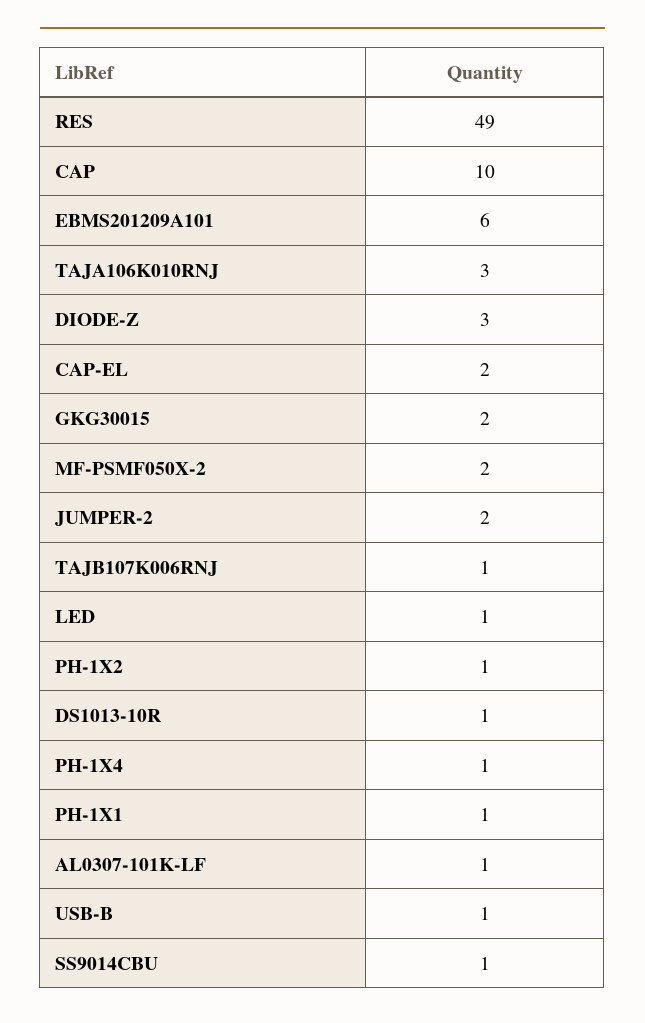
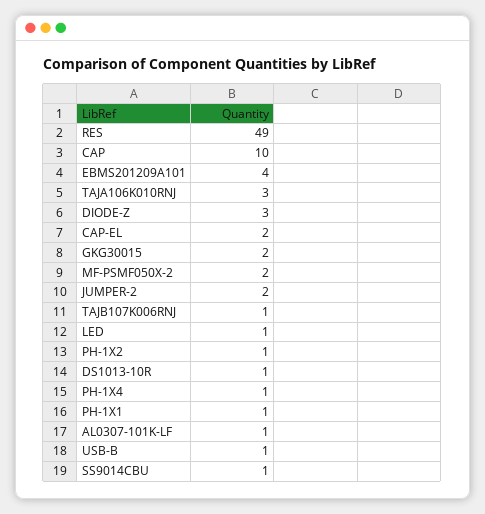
  {
    "RES": 49,
    "CAP": 10,
-   "EBMS201209A101": 6,
+   "EBMS201209A101": 4,
    "TAJA106K010RNJ": 3,
    "DIODE-Z": 3,
    "CAP-EL": 2,
    "GKG30015": 2,
    "MF-PSMF050X-2": 2,
    "JUMPER-2": 2,
    "TAJB107K006RNJ": 1,
    "LED": 1,
    "PH-1X2": 1,
    "DS1013-10R": 1,
    "PH-1X4": 1,
    "PH-1X1": 1,
    "AL0307-101K-LF": 1,
    "USB-B": 1,
    "SS9014CBU": 1
  }

